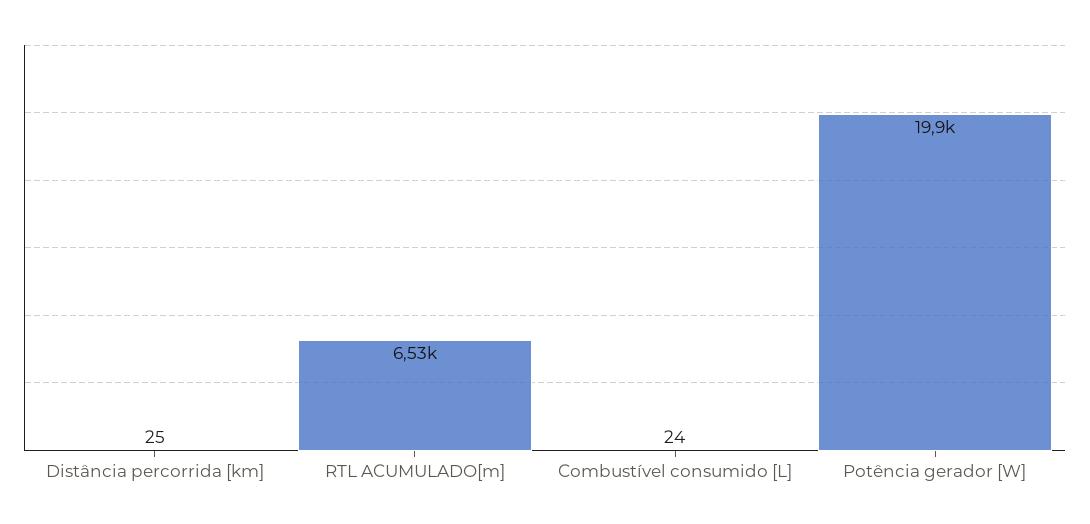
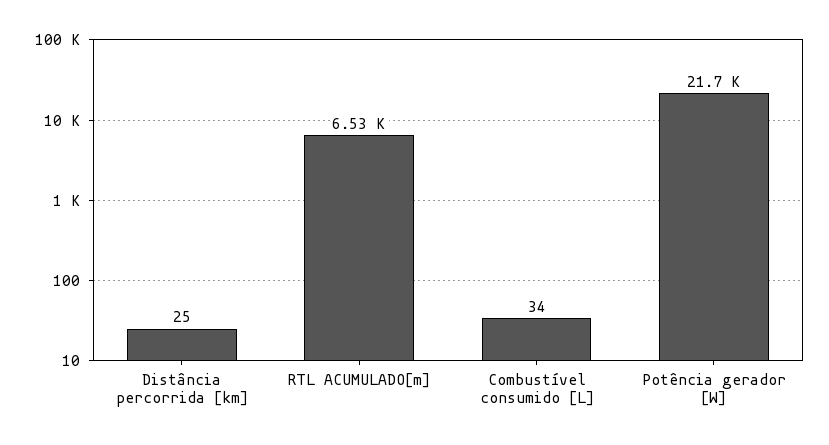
  {
    "Distância percorrida [km]": 25,
    "RTL ACUMULADO[m]": 6530,
-   "Combustível consumido [L]": 24,
+   "Combustível consumido [L]": 34,
-   "Potência gerador [W]": 19900
+   "Potência gerador [W]": 21700
  }

